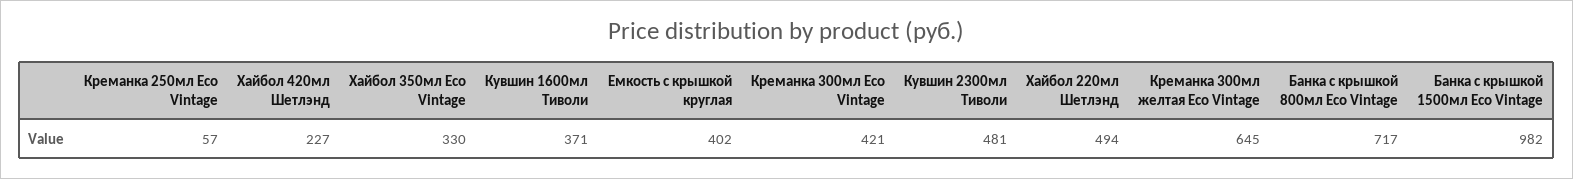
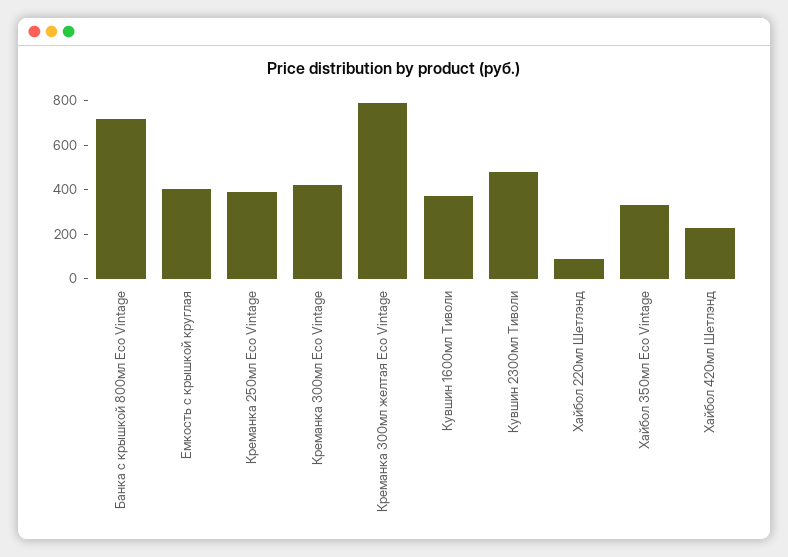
  {
-   "Креманка 250мл Eco Vintage": 57,
+   "Креманка 250мл Eco Vintage": 400,
    "Хайбол 420мл Шетлэнд": 227,
    "Хайбол 350мл Eco Vintage": 330,
    "Кувшин 1600мл Тиволи": 371,
    "Емкость с крышкой круглая": 402,
    "Креманка 300мл Eco Vintage": 421,
    "Кувшин 2300мл Тиволи": 481,
-   "Хайбол 220мл Шетлэнд": 494,
+   "Хайбол 220мл Шетлэнд": 100,
-   "Креманка 300мл желтая Eco Vintage": 645,
+   "Креманка 300мл желтая Eco Vintage": 800,
-   "Банка с крышкой 800мл Eco Vintage": 717,
+   "Банка с крышкой 800мл Eco Vintage": 717
-   "Банка с крышкой 1500мл Eco Vintage": 982
  }

